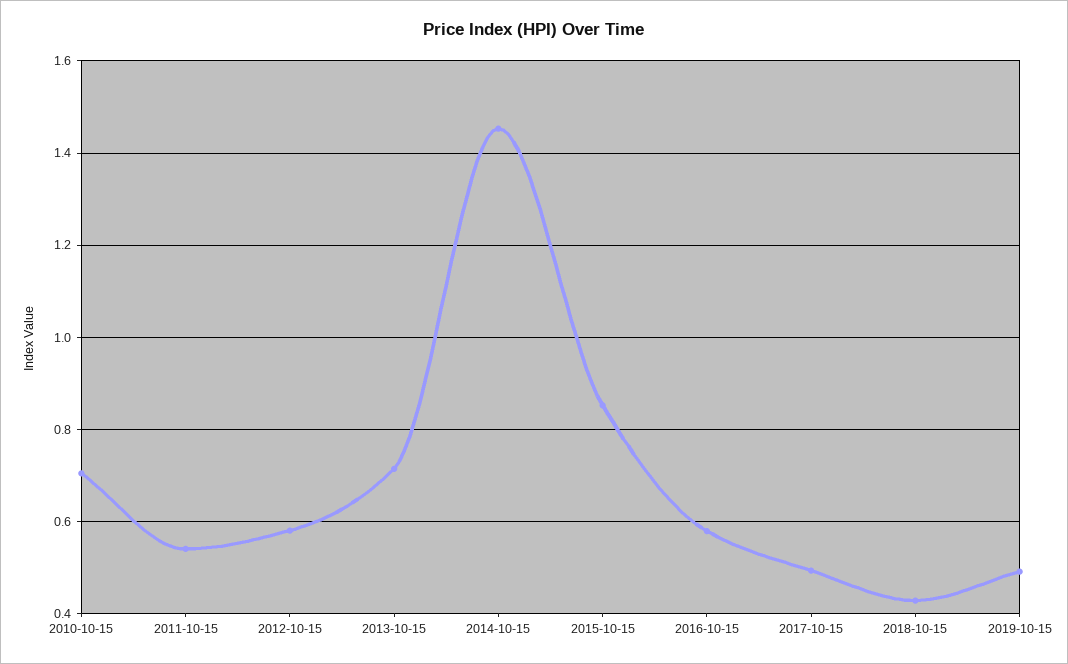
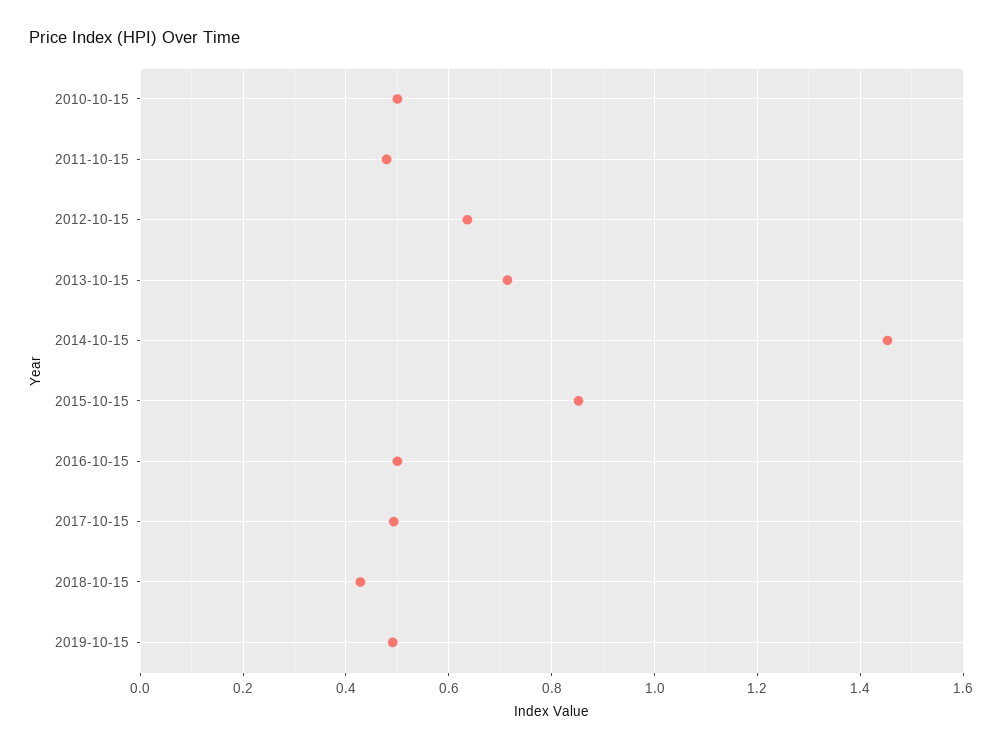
  {
-   "2010-10-15": 0.7,
+   "2010-10-15": 0.5,
-   "2011-10-15": 0.54,
+   "2011-10-15": 0.48,
-   "2012-10-15": 0.58,
+   "2012-10-15": 0.64,
    "2013-10-15": 0.72,
    "2014-10-15": 1.46,
    "2015-10-15": 0.86,
-   "2016-10-15": 0.58,
+   "2016-10-15": 0.5,
    "2017-10-15": 0.5,
    "2018-10-15": 0.42,
    "2019-10-15": 0.5
  }

